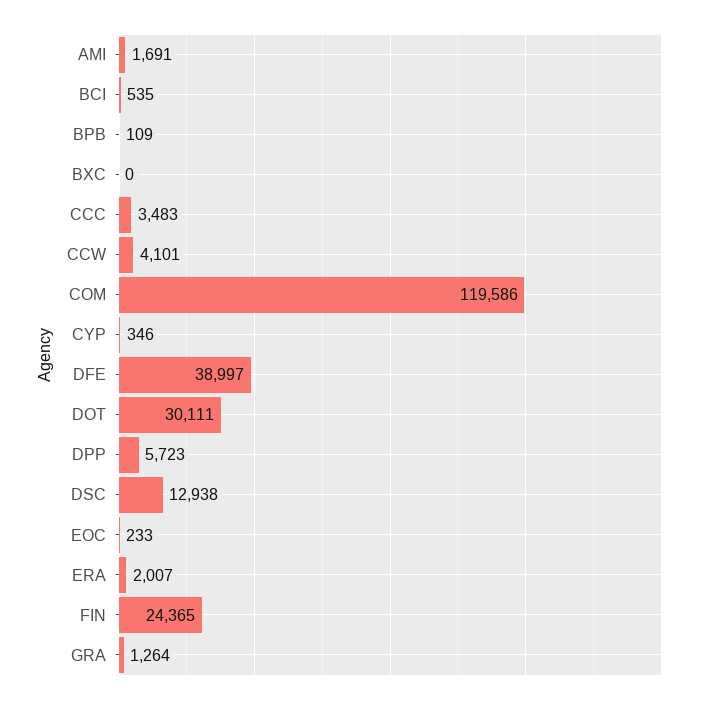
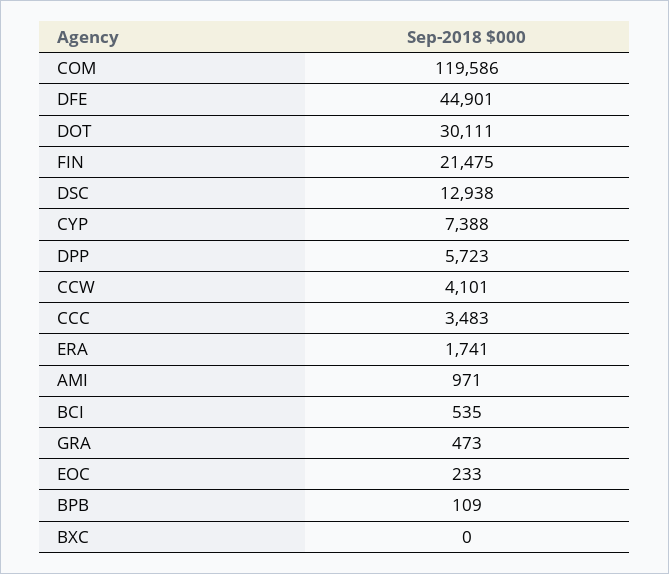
  {
-   "AMI": 1691,
+   "AMI": 971,
    "BCI": 535,
    "BPB": 109,
    "BXC": 0,
    "CCC": 3483,
    "CCW": 4101,
    "COM": 119586,
-   "CYP": 346,
+   "CYP": 7388,
-   "DFE": 38997,
+   "DFE": 44901,
    "DOT": 30111,
    "DPP": 5723,
    "DSC": 12938,
    "EOC": 233,
-   "ERA": 2007,
+   "ERA": 1741,
-   "FIN": 24365,
+   "FIN": 21475,
-   "GRA": 1264
+   "GRA": 473
  }

